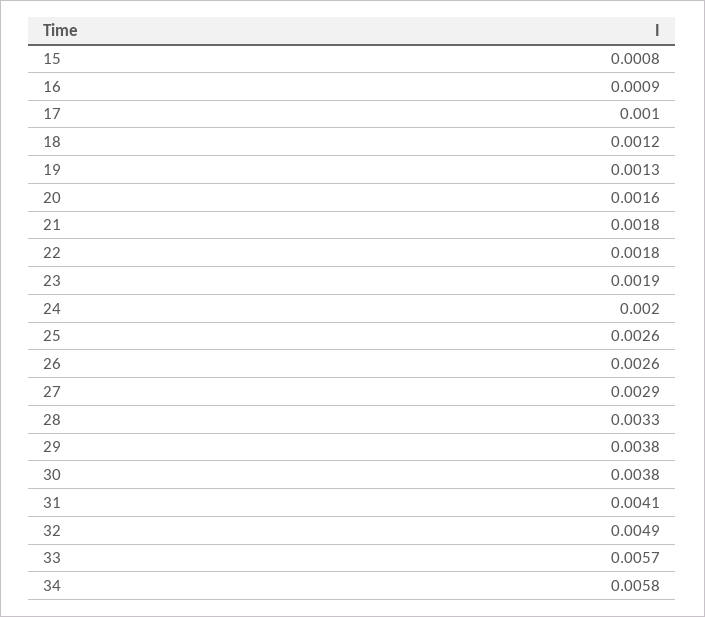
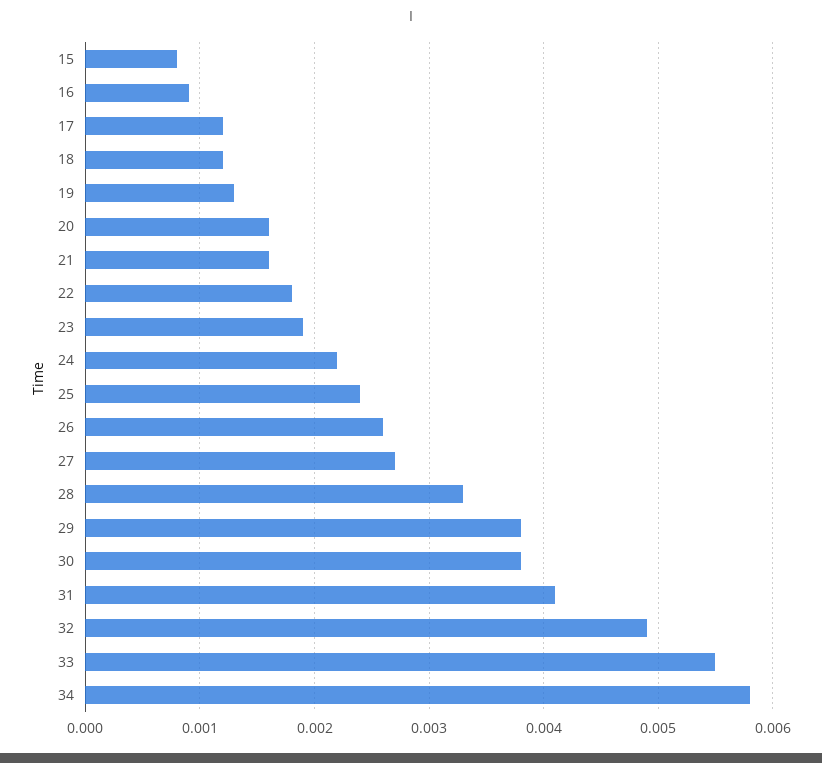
  {
    "15": 0.0008,
    "16": 0.0009,
-   "17": 0.001,
+   "17": 0.0012,
    "18": 0.0012,
    "19": 0.0013,
    "20": 0.0016,
-   "21": 0.0018,
+   "21": 0.0016,
    "22": 0.0018,
    "23": 0.0019,
-   "24": 0.002,
+   "24": 0.0022,
-   "25": 0.0026,
+   "25": 0.0024,
    "26": 0.0026,
-   "27": 0.0029,
+   "27": 0.0027,
    "28": 0.0033,
    "29": 0.0038,
    "30": 0.0038,
    "31": 0.0041,
    "32": 0.0049,
-   "33": 0.0057,
+   "33": 0.0055,
    "34": 0.0058
  }

